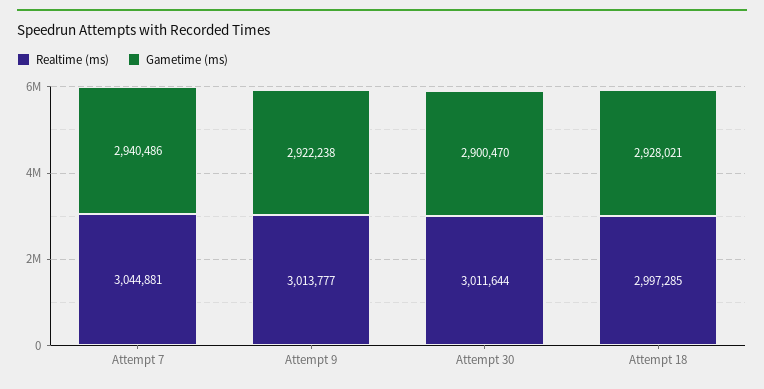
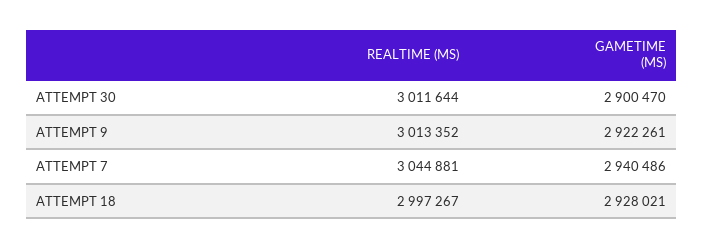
  {
    "Realtime (ms)": {
      "Attempt 7": 3044881,
-     "Attempt 9": 3013777,
+     "Attempt 9": 3013352,
      "Attempt 30": 3011644,
-     "Attempt 18": 2997285
+     "Attempt 18": 2997267
    },
    "Gametime (ms)": {
      "Attempt 7": 2940486,
-     "Attempt 9": 2922238,
+     "Attempt 9": 2922261,
      "Attempt 30": 2900470,
      "Attempt 18": 2928021
    }
  }

